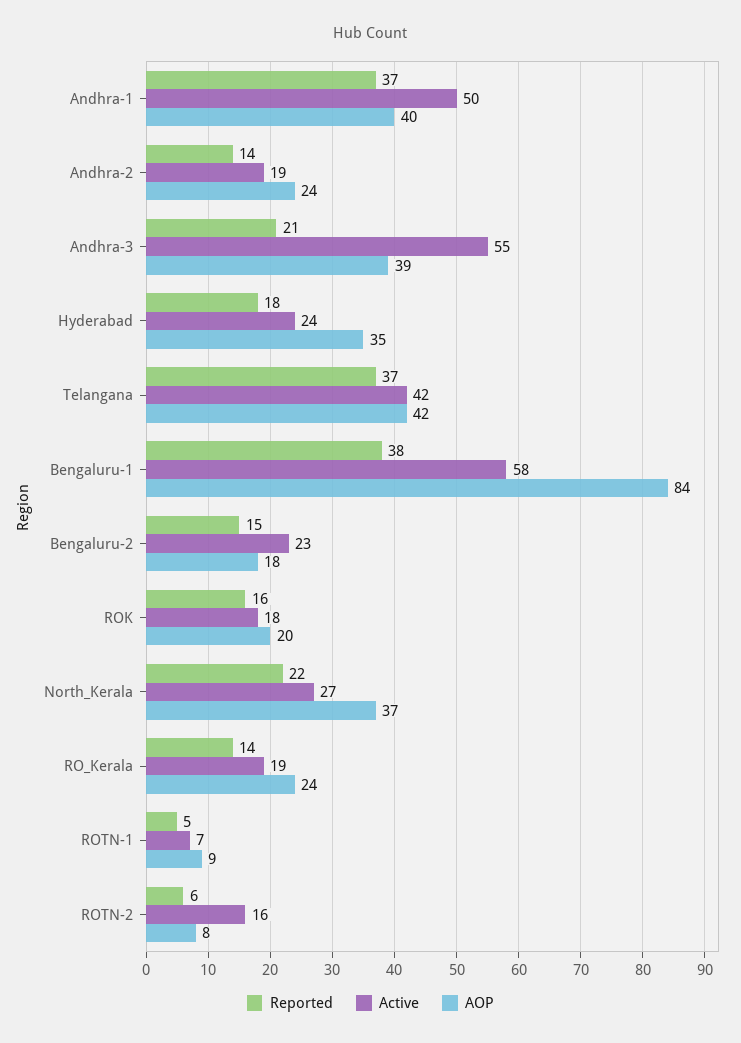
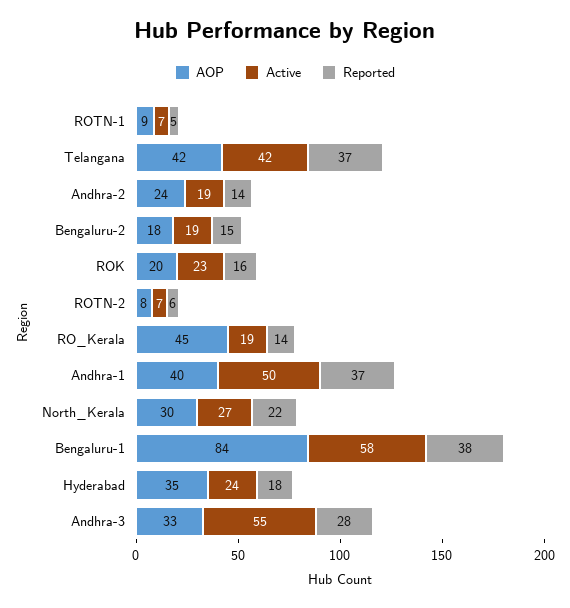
  {
    "Reported": {
      "Andhra-1": 37,
      "Andhra-2": 14,
-     "Andhra-3": 21,
+     "Andhra-3": 28,
      "Hyderabad": 18,
      "Telangana": 37,
      "Bengaluru-1": 38,
      "Bengaluru-2": 15,
      "ROK": 16,
      "North_Kerala": 22,
      "RO_Kerala": 14,
      "ROTN-1": 5,
      "ROTN-2": 6
    },
    "Active": {
      "Andhra-1": 50,
      "Andhra-2": 19,
      "Andhra-3": 55,
      "Hyderabad": 24,
      "Telangana": 42,
      "Bengaluru-1": 58,
-     "Bengaluru-2": 23,
+     "Bengaluru-2": 19,
-     "ROK": 18,
+     "ROK": 23,
      "North_Kerala": 27,
      "RO_Kerala": 19,
      "ROTN-1": 7,
-     "ROTN-2": 16
+     "ROTN-2": 7
    },
    "AOP": {
      "Andhra-1": 40,
      "Andhra-2": 24,
-     "Andhra-3": 39,
+     "Andhra-3": 33,
      "Hyderabad": 35,
      "Telangana": 42,
      "Bengaluru-1": 84,
      "Bengaluru-2": 18,
      "ROK": 20,
-     "North_Kerala": 37,
+     "North_Kerala": 30,
-     "RO_Kerala": 24,
+     "RO_Kerala": 45,
      "ROTN-1": 9,
      "ROTN-2": 8
    }
  }

